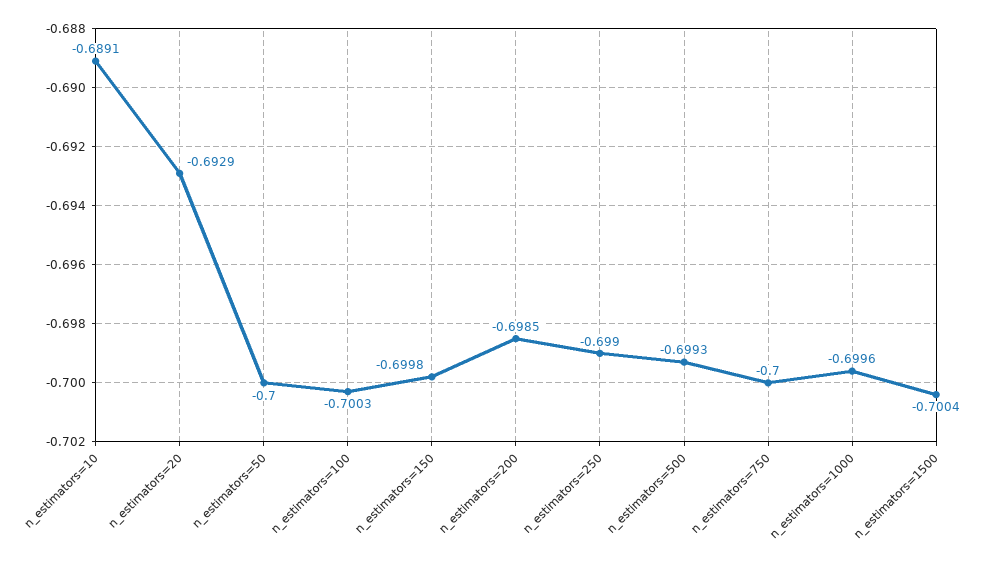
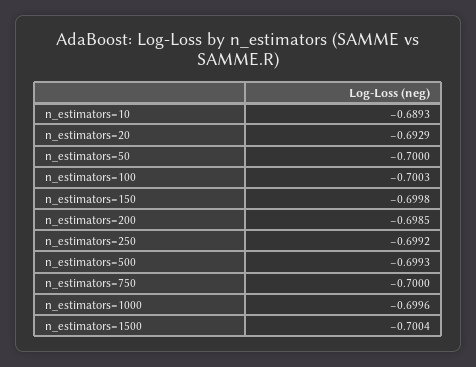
  {
-   "n_estimators=10": -0.6891,
+   "n_estimators=10": -0.6893,
    "n_estimators=20": -0.6929,
    "n_estimators=50": -0.7,
    "n_estimators=100": -0.7003,
    "n_estimators=150": -0.6998,
    "n_estimators=200": -0.6985,
-   "n_estimators=250": -0.699,
+   "n_estimators=250": -0.6992,
    "n_estimators=500": -0.6993,
    "n_estimators=750": -0.7,
    "n_estimators=1000": -0.6996,
    "n_estimators=1500": -0.7004
  }

